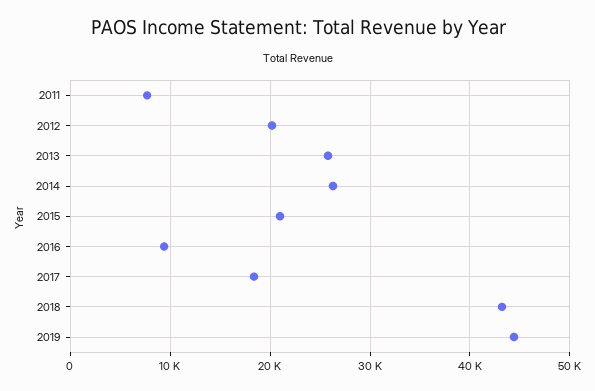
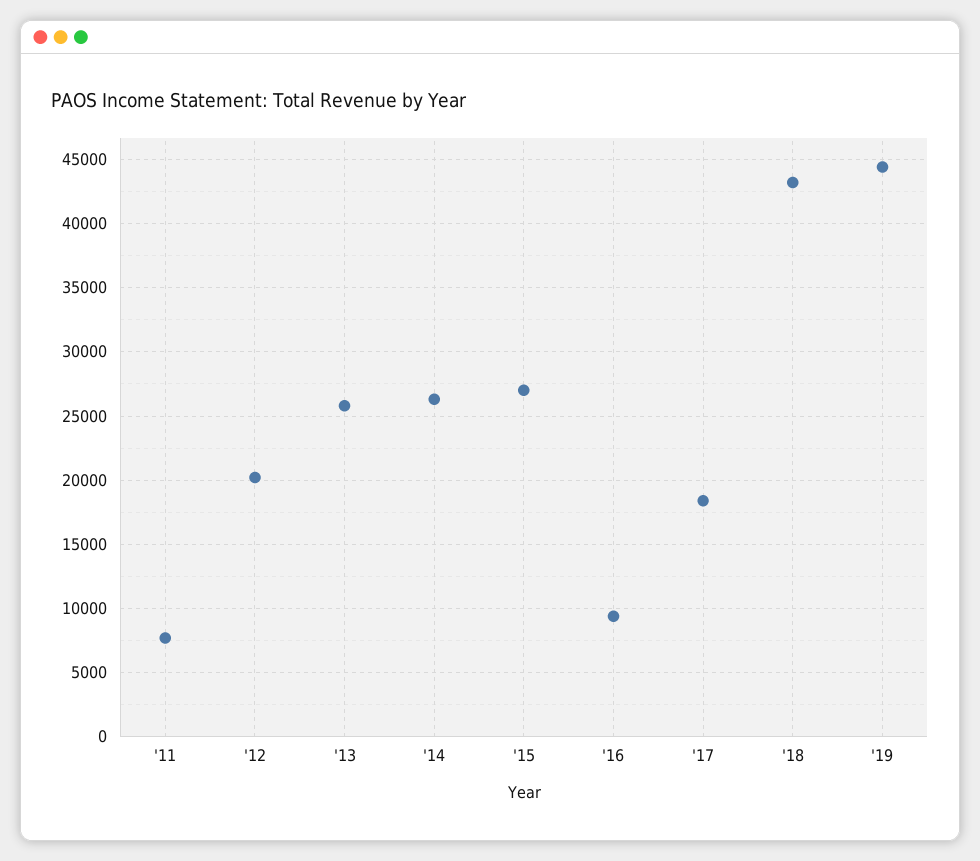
  {
    "2011": 7500,
    "2012": 20000,
    "2013": 26000,
    "2014": 26500,
-   "2015": 21000,
+   "2015": 27000,
    "2016": 9500,
    "2017": 18500,
    "2018": 43000,
    "2019": 44500
  }

